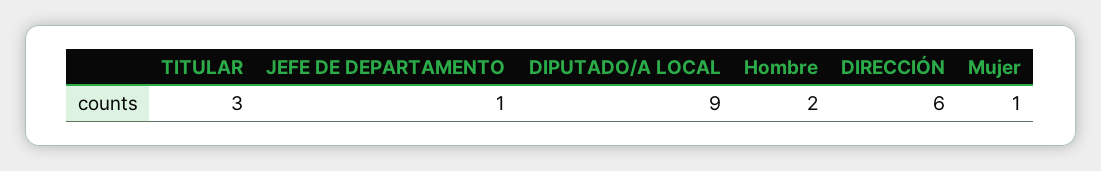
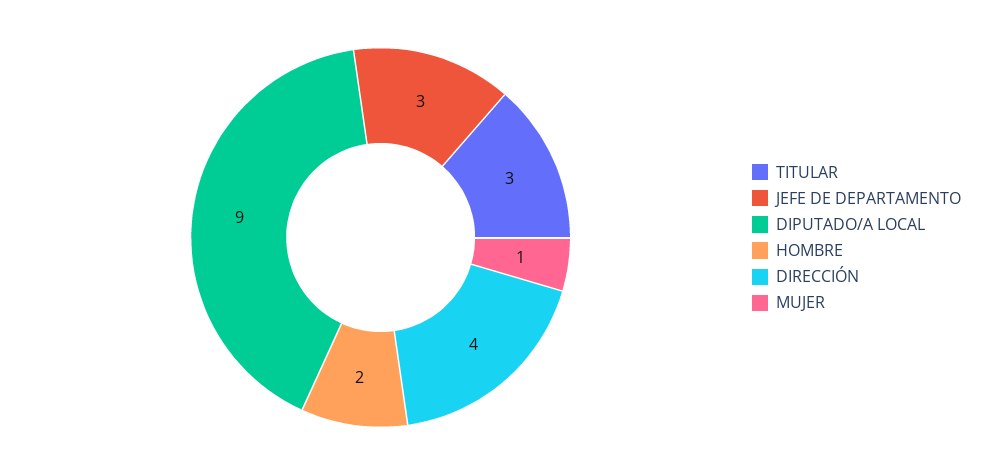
  {
    "TITULAR": 3,
-   "JEFE DE DEPARTAMENTO": 1,
+   "JEFE DE DEPARTAMENTO": 3,
    "DIPUTADO/A LOCAL": 9,
    "Hombre": 2,
-   "DIRECCIÓN": 6,
+   "DIRECCIÓN": 4,
    "Mujer": 1
  }

